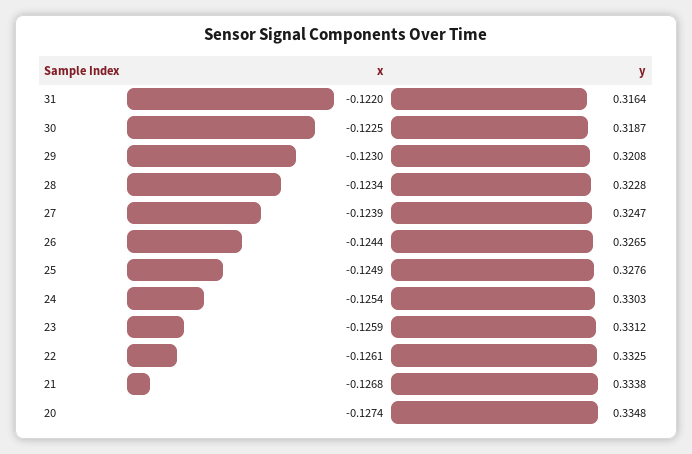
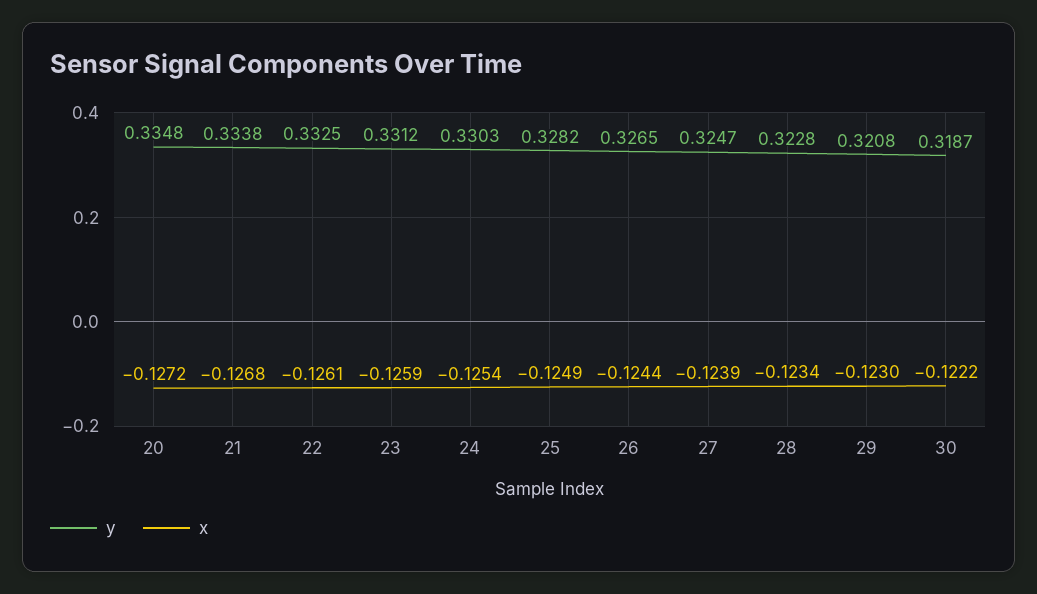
  {
    "x": {
-     "31": -0.122,
-     "30": -0.1225,
+     "30": -0.1222,
      "29": -0.123,
      "28": -0.1234,
      "27": -0.1239,
      "26": -0.1244,
      "25": -0.1249,
      "24": -0.1254,
      "23": -0.1259,
      "22": -0.1261,
      "21": -0.1268,
-     "20": -0.1274
+     "20": -0.1272
    },
    "y": {
-     "31": 0.3164,
      "30": 0.3187,
      "29": 0.3208,
      "28": 0.3228,
      "27": 0.3247,
      "26": 0.3265,
-     "25": 0.3276,
+     "25": 0.3282,
      "24": 0.3303,
      "23": 0.3312,
      "22": 0.3325,
      "21": 0.3338,
      "20": 0.3348
    }
  }

